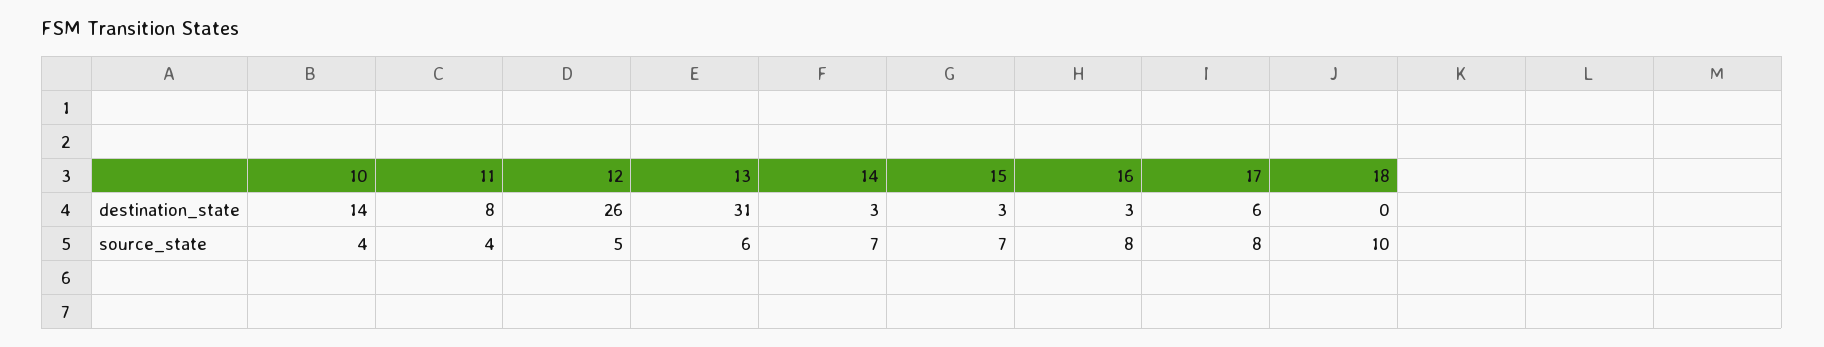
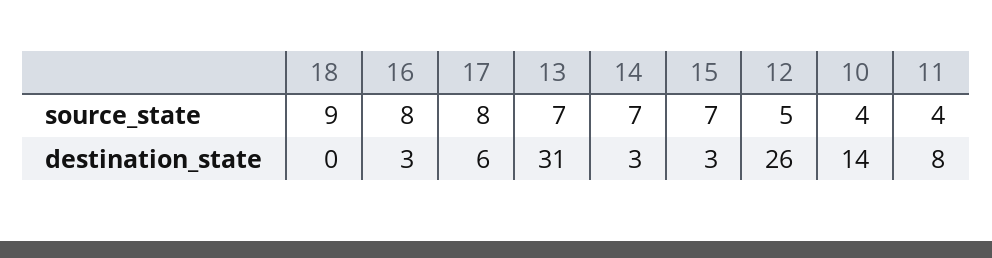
  {
    "10": {
      "destination_state": 14,
      "source_state": 4
    },
    "11": {
      "destination_state": 8,
      "source_state": 4
    },
    "12": {
      "destination_state": 26,
      "source_state": 5
    },
    "13": {
      "destination_state": 31,
-     "source_state": 6
+     "source_state": 7
    },
    "14": {
      "destination_state": 3,
      "source_state": 7
    },
    "15": {
      "destination_state": 3,
      "source_state": 7
    },
    "16": {
      "destination_state": 3,
      "source_state": 8
    },
    "17": {
      "destination_state": 6,
      "source_state": 8
    },
    "18": {
      "destination_state": 0,
-     "source_state": 10
+     "source_state": 9
    }
  }

